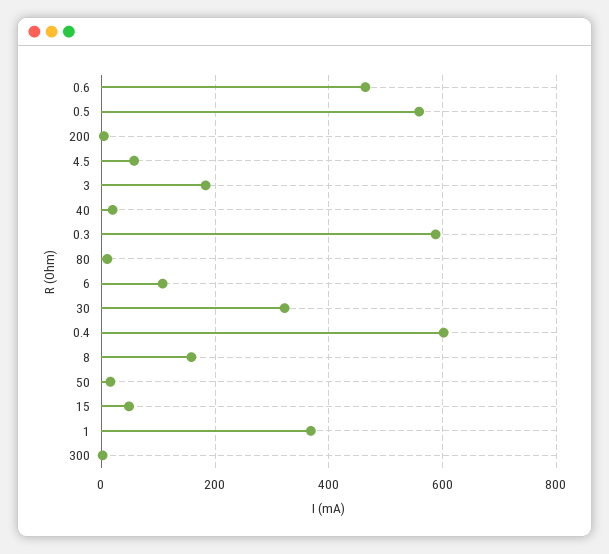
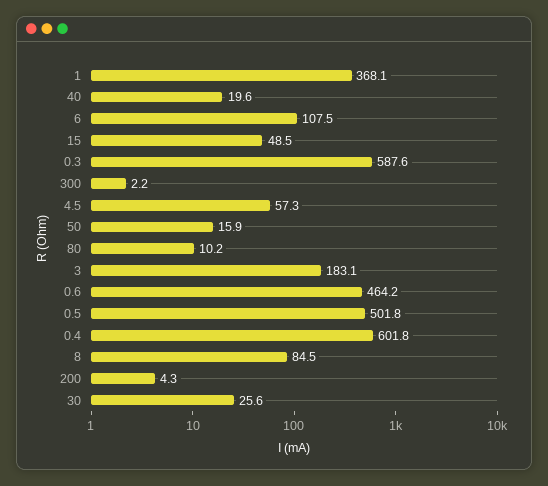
  {
    "0.6": 464.2,
-   "0.5": 560,
+   "0.5": 501.8,
    "200": 4.3,
    "4.5": 57.3,
    "3": 183.1,
    "40": 19.6,
    "0.3": 587.6,
    "80": 10.2,
    "6": 107.5,
-   "30": 320,
+   "30": 25.6,
    "0.4": 601.8,
-   "8": 160,
+   "8": 84.5,
    "50": 15.9,
    "15": 48.5,
    "1": 368.1,
    "300": 2.2
  }

